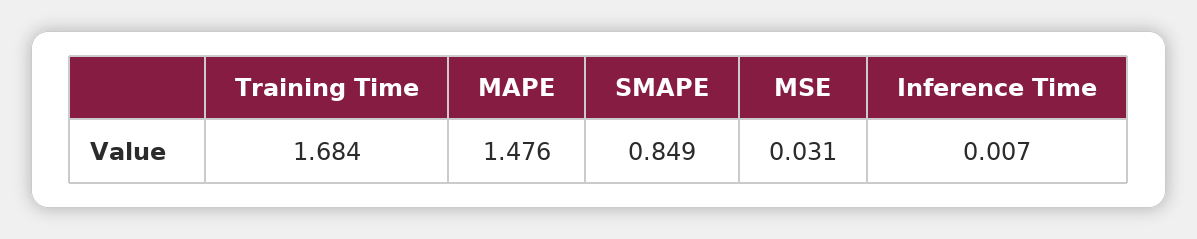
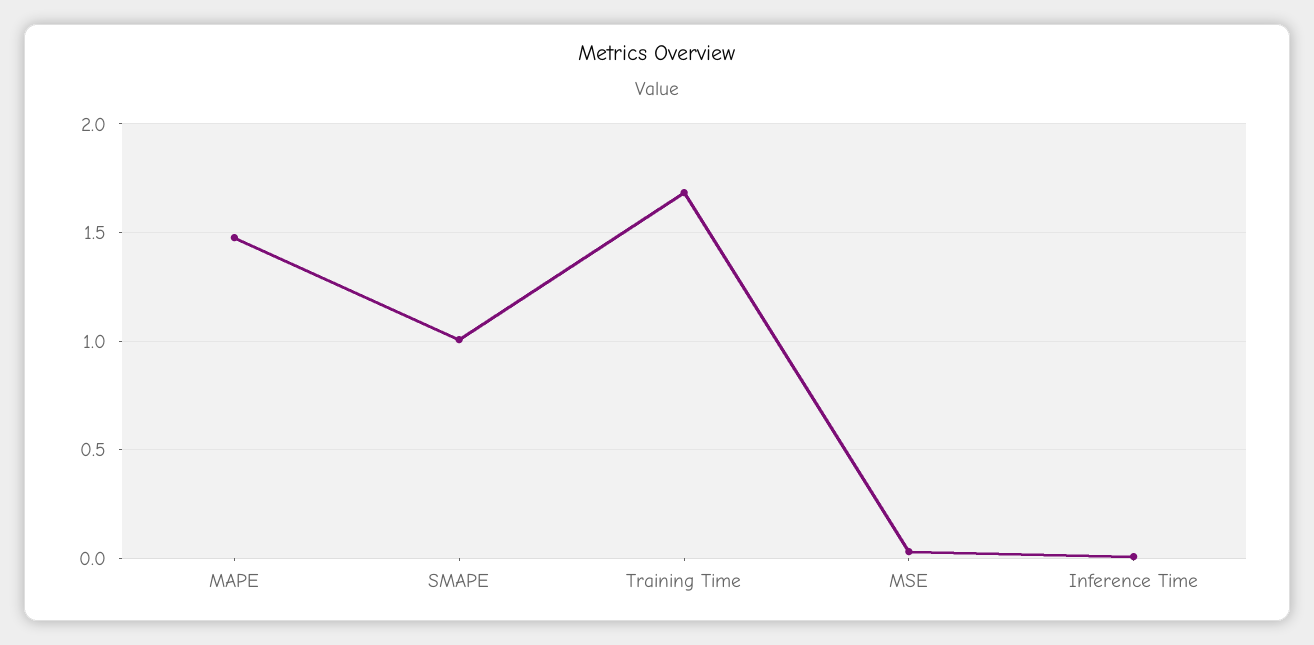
  {
    "Training Time": 1.684,
    "MAPE": 1.476,
-   "SMAPE": 0.849,
+   "SMAPE": 1,
    "MSE": 0.031,
    "Inference Time": 0.007
  }

